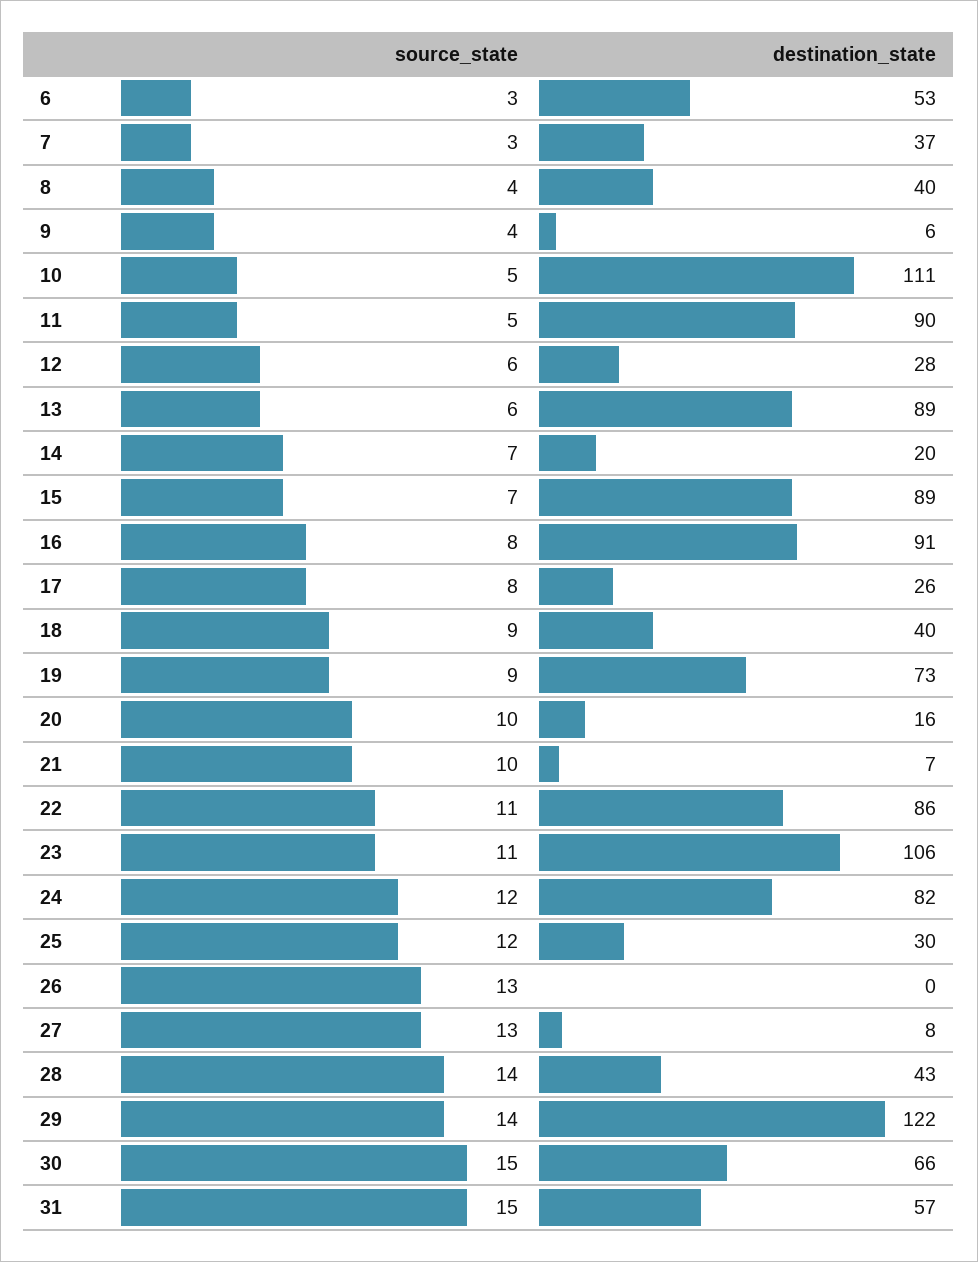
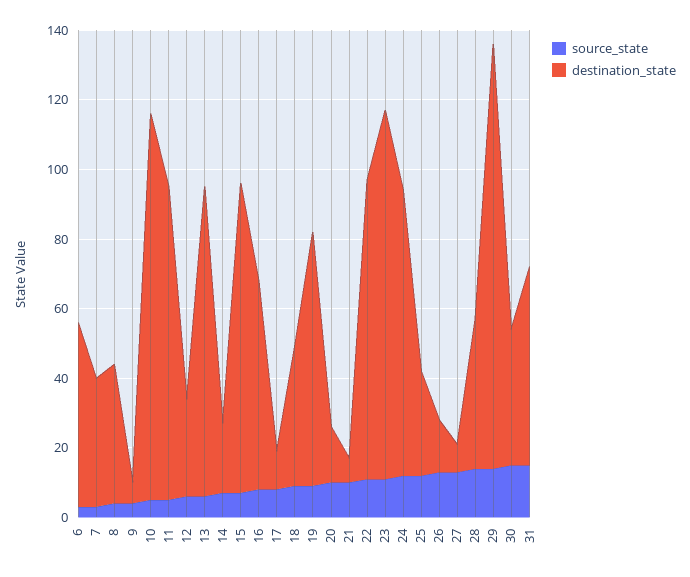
  {
    "source_state": {
      "6": 3,
      "7": 3,
      "8": 4,
      "9": 4,
      "10": 5,
      "11": 5,
      "12": 6,
      "13": 6,
      "14": 7,
      "15": 7,
      "16": 8,
      "17": 8,
      "18": 9,
      "19": 9,
      "20": 10,
      "21": 10,
      "22": 11,
      "23": 11,
      "24": 12,
      "25": 12,
      "26": 13,
      "27": 13,
      "28": 14,
      "29": 14,
      "30": 15,
      "31": 15
    },
    "destination_state": {
      "6": 53,
      "7": 37,
      "8": 40,
      "9": 6,
      "10": 111,
      "11": 90,
      "12": 28,
      "13": 89,
      "14": 20,
      "15": 89,
-     "16": 91,
+     "16": 60,
-     "17": 26,
+     "17": 10,
      "18": 40,
      "19": 73,
      "20": 16,
      "21": 7,
      "22": 86,
      "23": 106,
      "24": 82,
      "25": 30,
-     "26": 0,
+     "26": 15,
      "27": 8,
      "28": 43,
      "29": 122,
-     "30": 66,
+     "30": 40,
      "31": 57
    }
  }

